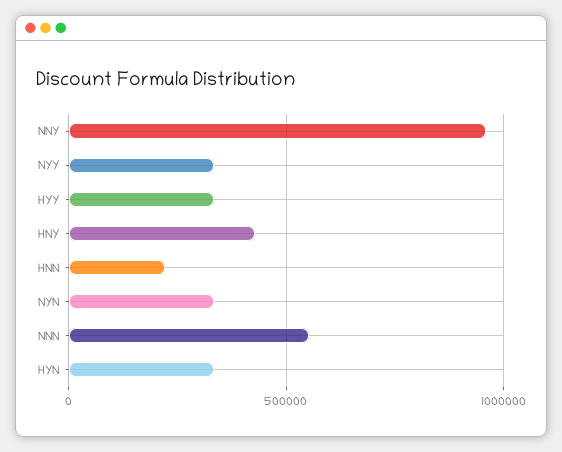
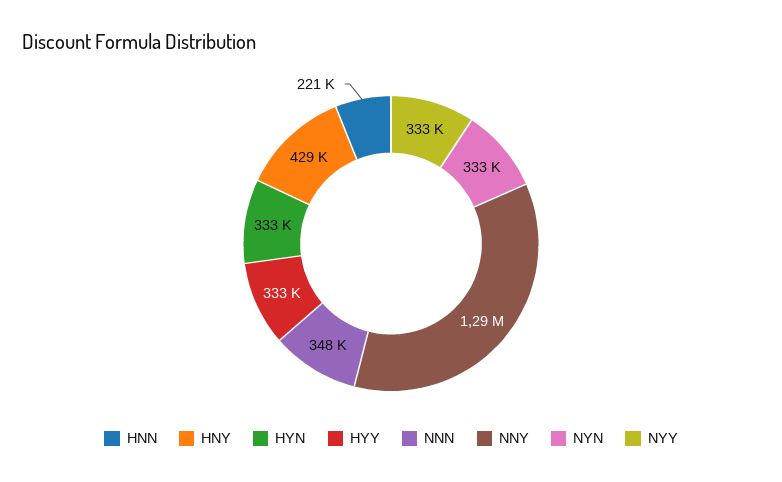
  {
-   "NNY": 950000,
+   "NNY": 1290000,
    "NYY": 333000,
    "HYY": 333000,
    "HNY": 429000,
    "HNN": 221000,
    "NYN": 333000,
-   "NNN": 550000,
+   "NNN": 348000,
    "HYN": 333000
  }

